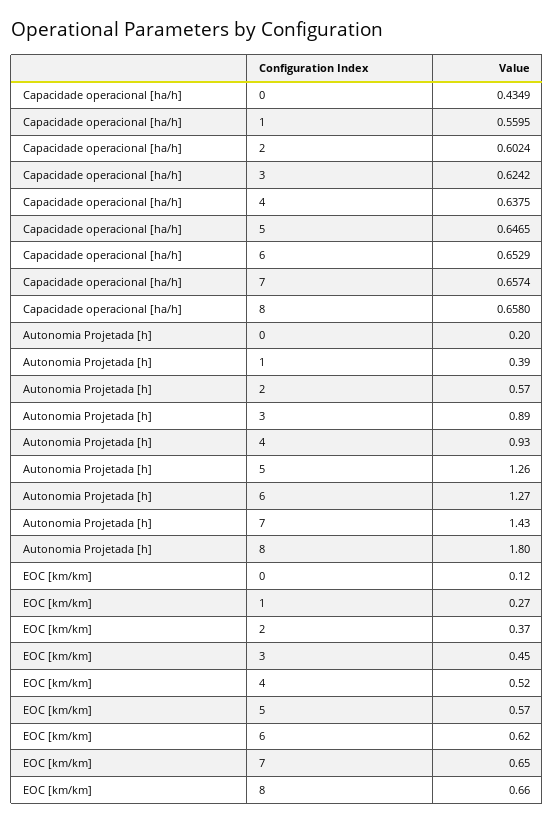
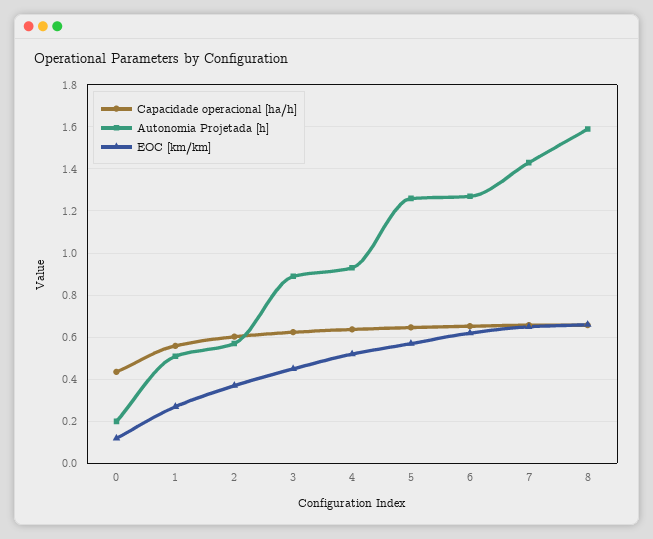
  {
    "Capacidade operacional [ha/h]": {
      "0": 0.4349,
      "1": 0.5595,
      "2": 0.6024,
      "3": 0.6242,
      "4": 0.6375,
      "5": 0.6465,
      "6": 0.6529,
      "7": 0.6574,
      "8": 0.658
    },
    "Autonomia Projetada [h]": {
      "0": 0.2,
-     "1": 0.39,
+     "1": 0.5,
      "2": 0.57,
      "3": 0.89,
      "4": 0.93,
      "5": 1.26,
      "6": 1.27,
      "7": 1.43,
-     "8": 1.8
+     "8": 1.6
    },
    "EOC [km/km]": {
      "0": 0.12,
      "1": 0.27,
      "2": 0.37,
      "3": 0.45,
      "4": 0.52,
      "5": 0.57,
      "6": 0.62,
      "7": 0.65,
      "8": 0.66
    }
  }

